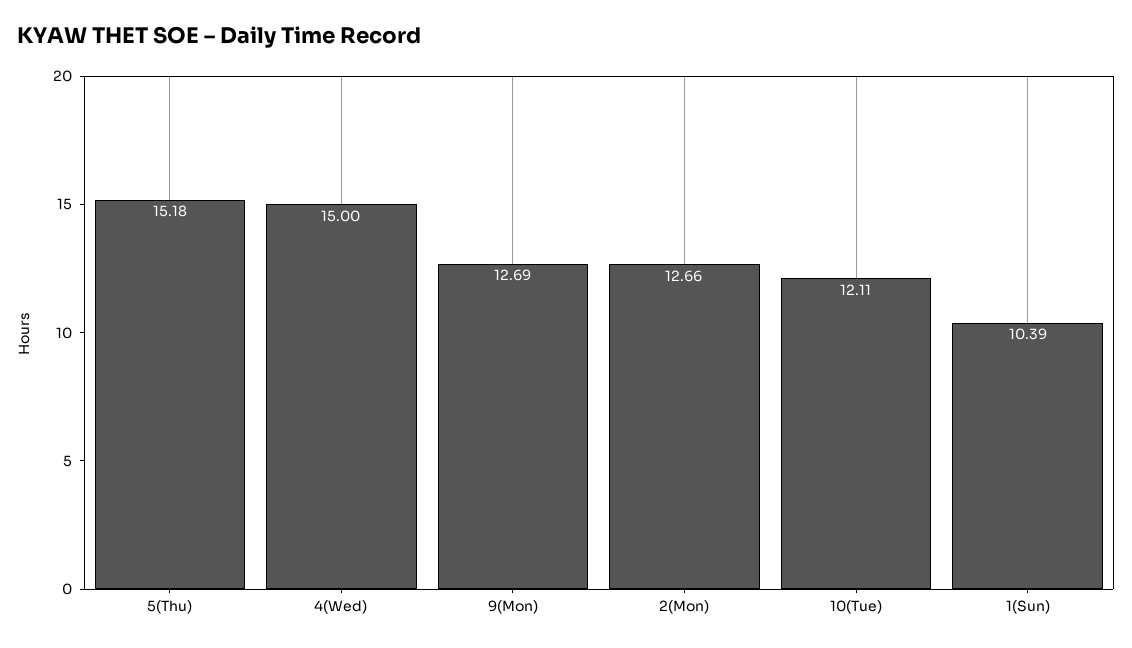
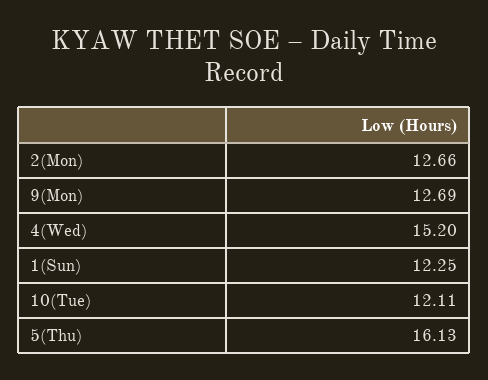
  {
-   "5(Thu)": 15.18,
+   "5(Thu)": 16.13,
-   "4(Wed)": 15,
+   "4(Wed)": 15.2,
    "9(Mon)": 12.69,
    "2(Mon)": 12.66,
    "10(Tue)": 12.11,
-   "1(Sun)": 10.39
+   "1(Sun)": 12.25
  }

